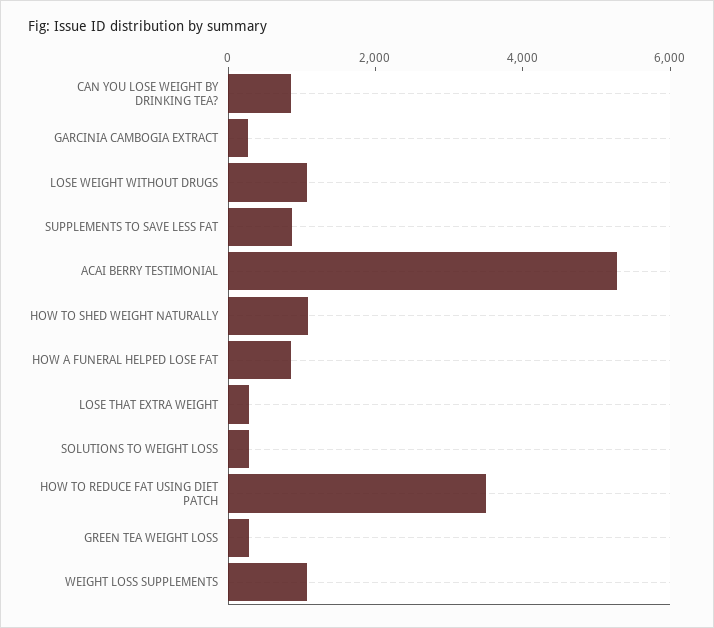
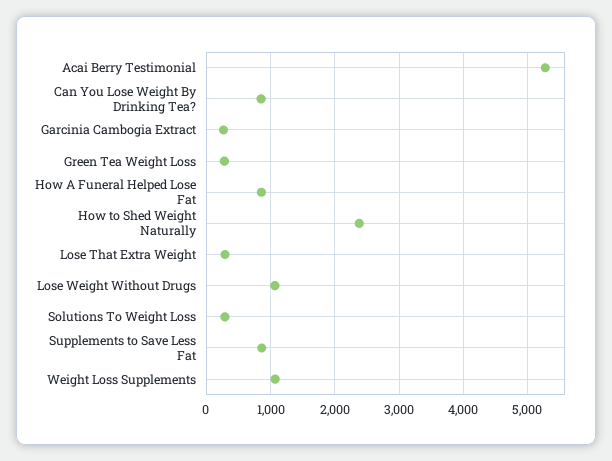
  {
    "CAN YOU LOSE WEIGHT BY DRINKING TEA?": 900,
    "GARCINIA CAMBOGIA EXTRACT": 300,
    "LOSE WEIGHT WITHOUT DRUGS": 1100,
    "SUPPLEMENTS TO SAVE LESS FAT": 900,
    "ACAI BERRY TESTIMONIAL": 5300,
-   "HOW TO SHED WEIGHT NATURALLY": 1000,
+   "HOW TO SHED WEIGHT NATURALLY": 2400,
    "HOW A FUNERAL HELPED LOSE FAT": 900,
    "LOSE THAT EXTRA WEIGHT": 300,
    "SOLUTIONS TO WEIGHT LOSS": 300,
-   "HOW TO REDUCE FAT USING DIET PATCH": 3500,
    "GREEN TEA WEIGHT LOSS": 300,
    "WEIGHT LOSS SUPPLEMENTS": 1100
  }

